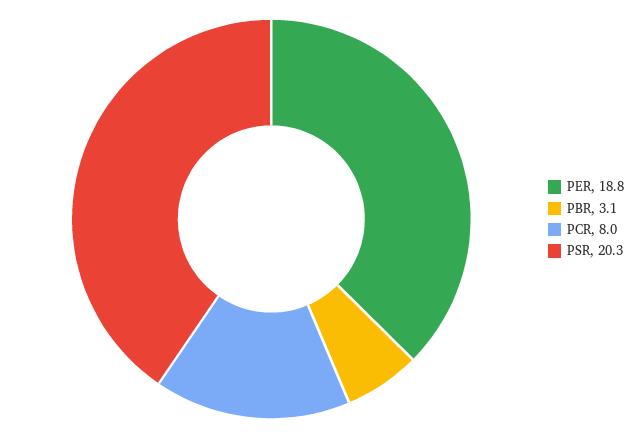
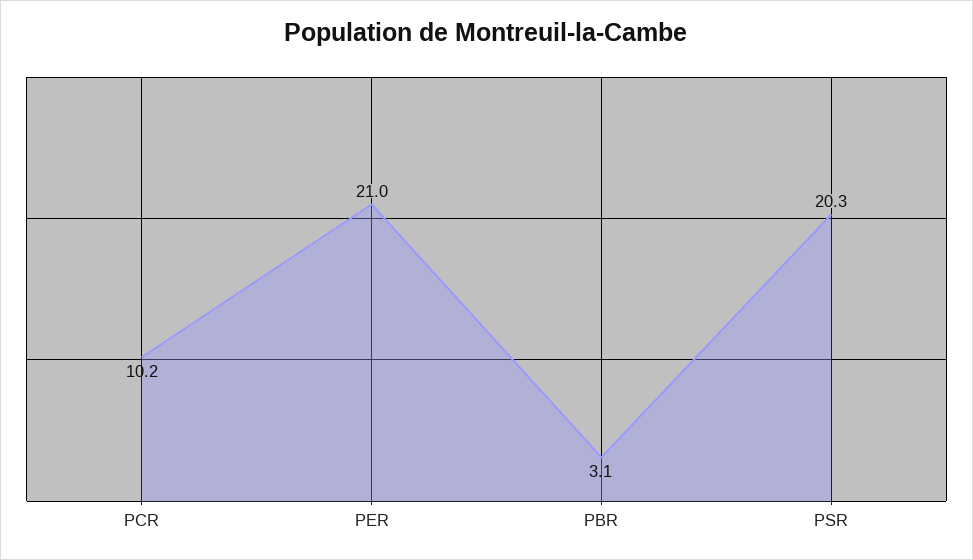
  {
-   "PER": 18.8,
+   "PER": 21,
    "PBR": 3.1,
-   "PCR": 8,
+   "PCR": 10.2,
    "PSR": 20.3
  }

